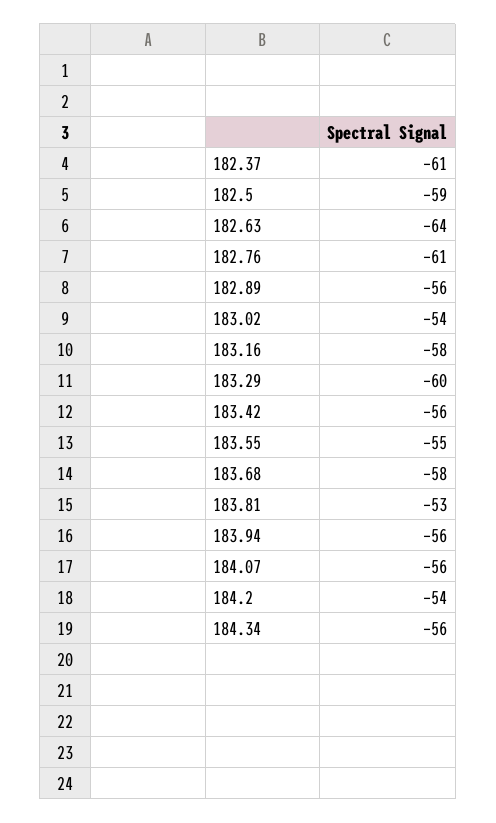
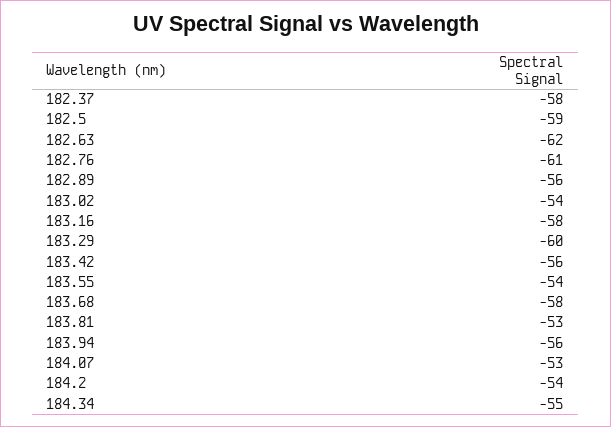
  {
-   "182.37": -61,
+   "182.37": -58,
    "182.5": -59,
-   "182.63": -64,
+   "182.63": -62,
    "182.76": -61,
    "182.89": -56,
    "183.02": -54,
    "183.16": -58,
    "183.29": -60,
    "183.42": -56,
-   "183.55": -55,
+   "183.55": -54,
    "183.68": -58,
    "183.81": -53,
    "183.94": -56,
-   "184.07": -56,
+   "184.07": -53,
    "184.2": -54,
-   "184.34": -56
+   "184.34": -55
  }

